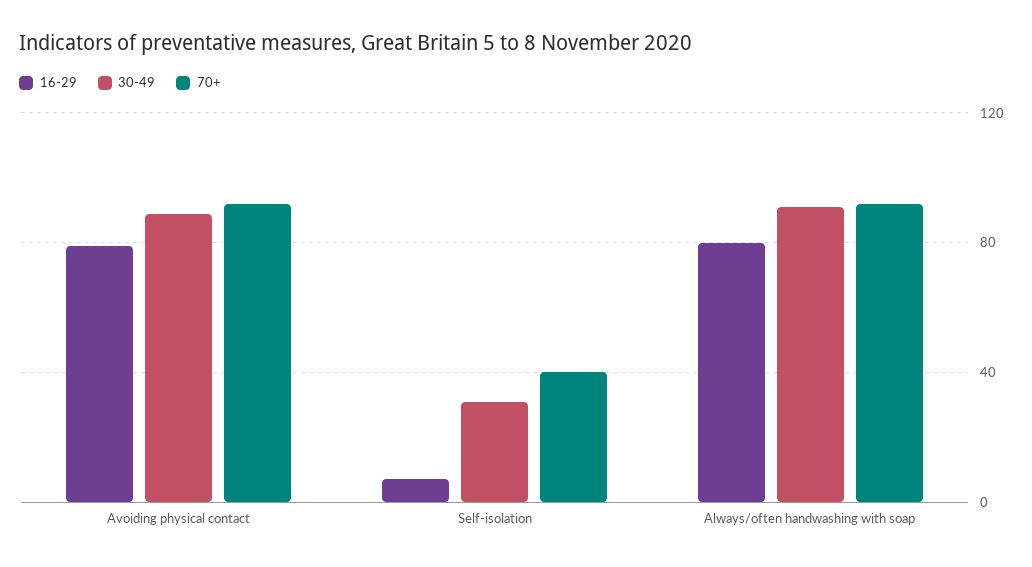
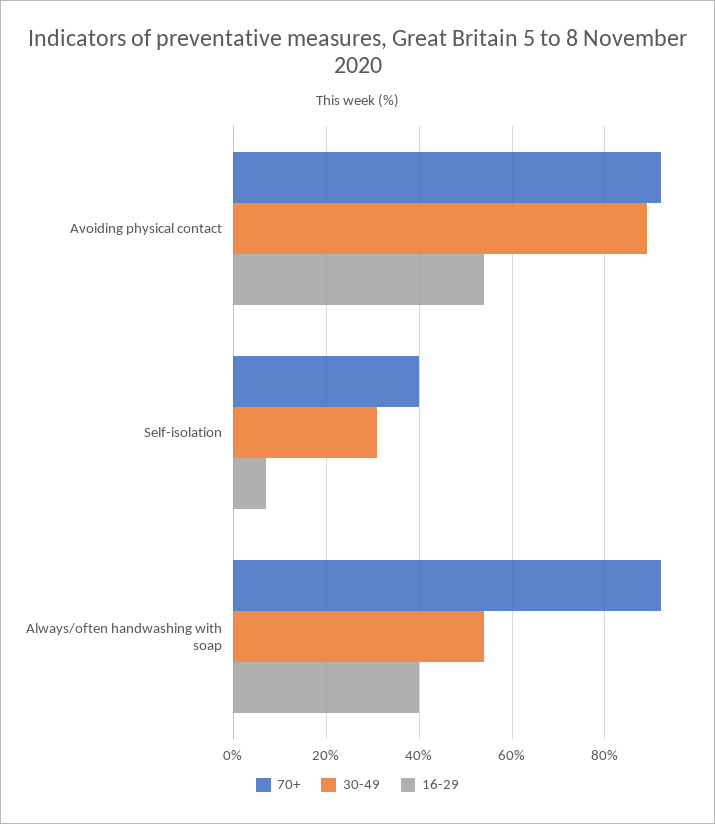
  {
    "16-29": {
-     "Avoiding physical contact": 80,
+     "Avoiding physical contact": 55,
      "Self-isolation": 5,
-     "Always/often handwashing with soap": 80
+     "Always/often handwashing with soap": 40
    },
    "30-49": {
      "Avoiding physical contact": 90,
      "Self-isolation": 30,
-     "Always/often handwashing with soap": 90
+     "Always/often handwashing with soap": 55
    },
    "70+": {
      "Avoiding physical contact": 90,
      "Self-isolation": 40,
      "Always/often handwashing with soap": 90
    }
  }

